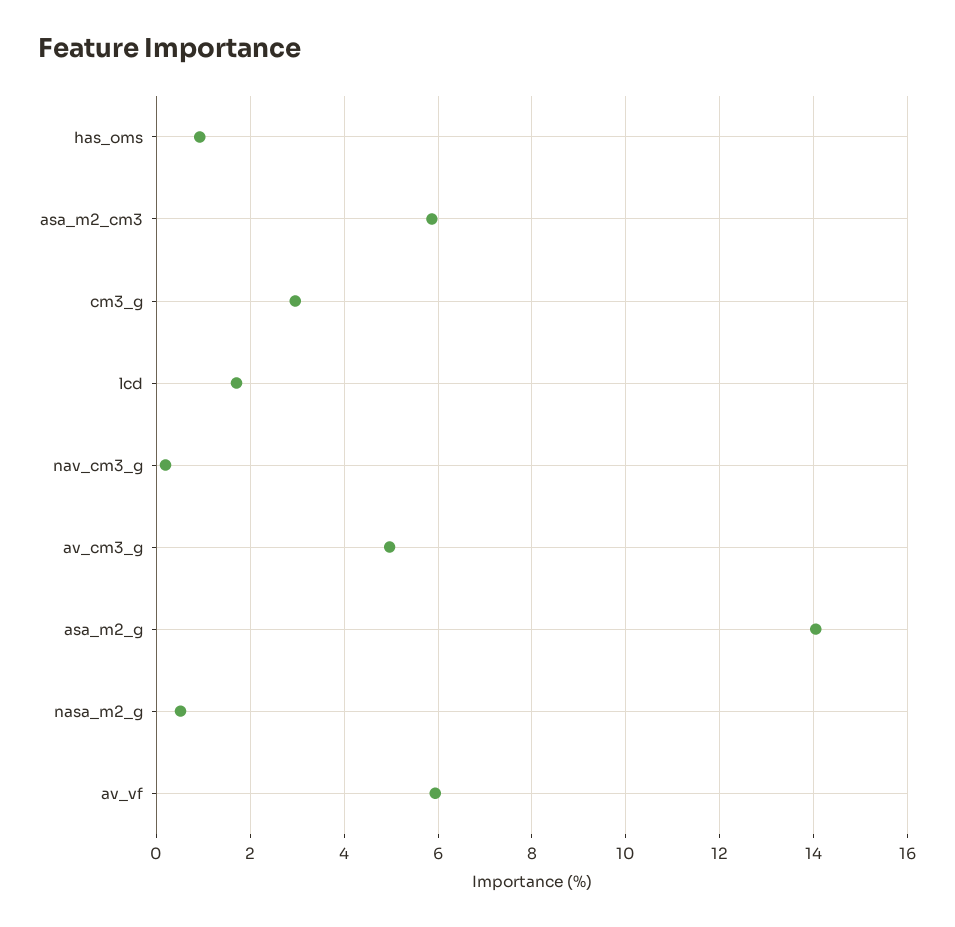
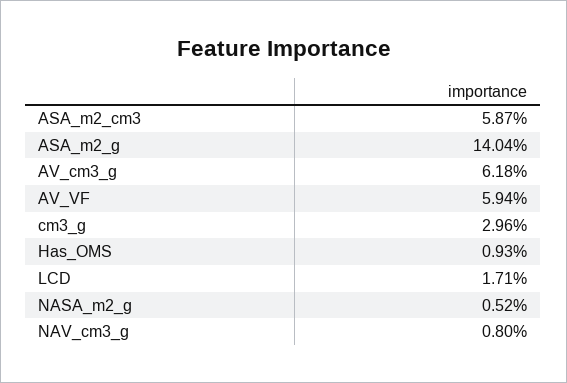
  {
    "has_oms": 0.93,
    "asa_m2_cm3": 5.87,
    "cm3_g": 2.96,
    "lcd": 1.71,
-   "nav_cm3_g": 0.2,
+   "nav_cm3_g": 0.8,
-   "av_cm3_g": 5,
+   "av_cm3_g": 6.18,
    "asa_m2_g": 14.04,
    "nasa_m2_g": 0.52,
    "av_vf": 5.94
  }

